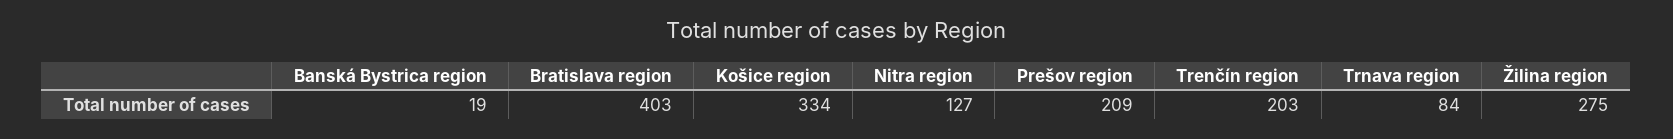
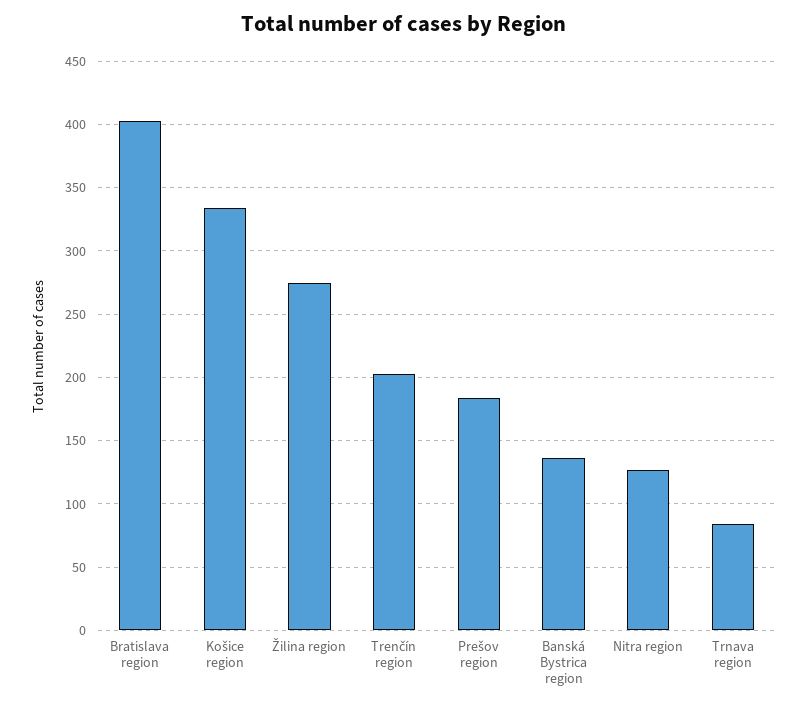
  {
-   "Banská Bystrica region": 19,
+   "Banská Bystrica region": 135,
    "Bratislava region": 403,
    "Košice region": 334,
    "Nitra region": 127,
-   "Prešov region": 209,
+   "Prešov region": 185,
    "Trenčín region": 203,
    "Trnava region": 84,
    "Žilina region": 275
  }

